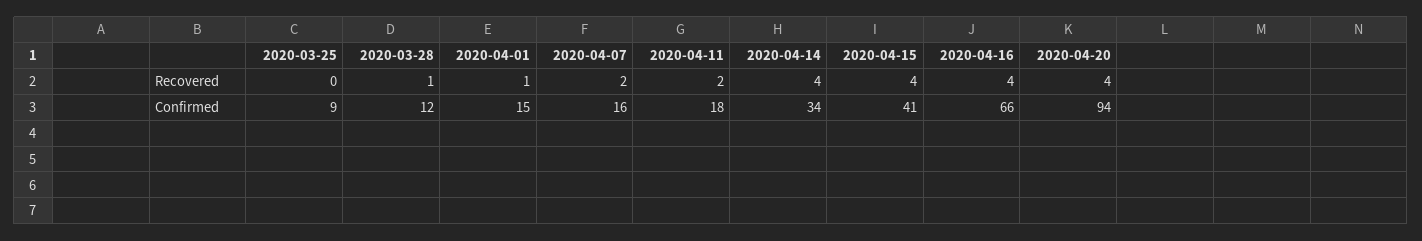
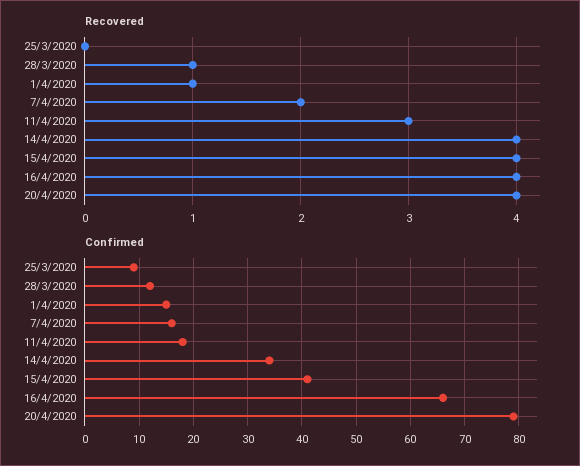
  {
    "Recovered": {
      "2020-03-25": 0,
      "2020-03-28": 1,
      "2020-04-01": 1,
      "2020-04-07": 2,
-     "2020-04-11": 2,
+     "2020-04-11": 3,
      "2020-04-14": 4,
      "2020-04-15": 4,
      "2020-04-16": 4,
      "2020-04-20": 4
    },
    "Confirmed": {
      "2020-03-25": 9,
      "2020-03-28": 12,
      "2020-04-01": 15,
      "2020-04-07": 16,
      "2020-04-11": 18,
      "2020-04-14": 34,
      "2020-04-15": 41,
      "2020-04-16": 66,
-     "2020-04-20": 94
+     "2020-04-20": 80
    }
  }

